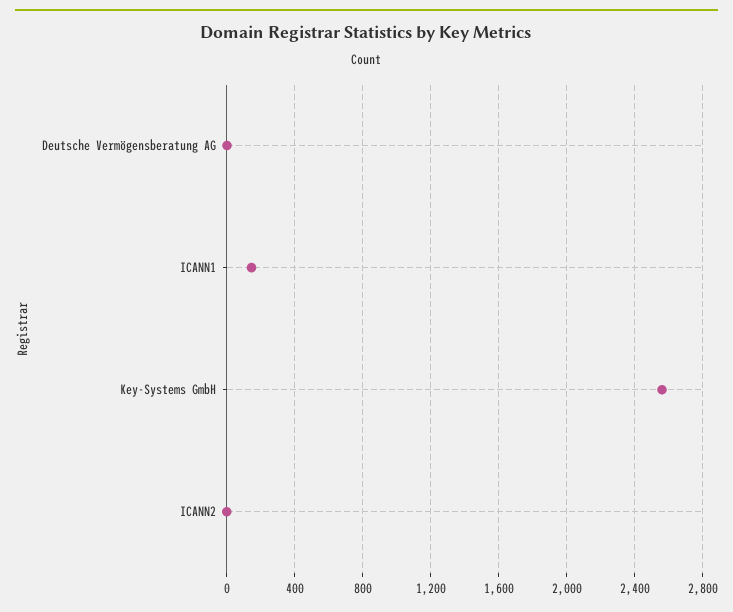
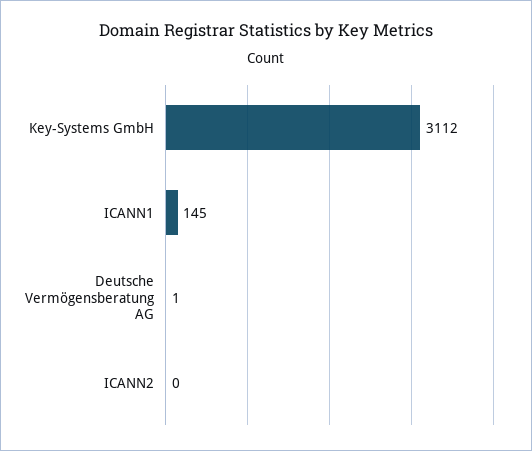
  {
    "Deutsche Vermögensberatung AG": 1,
    "ICANN1": 145,
-   "Key-Systems GmbH": 2550,
+   "Key-Systems GmbH": 3112,
    "ICANN2": 0
  }

